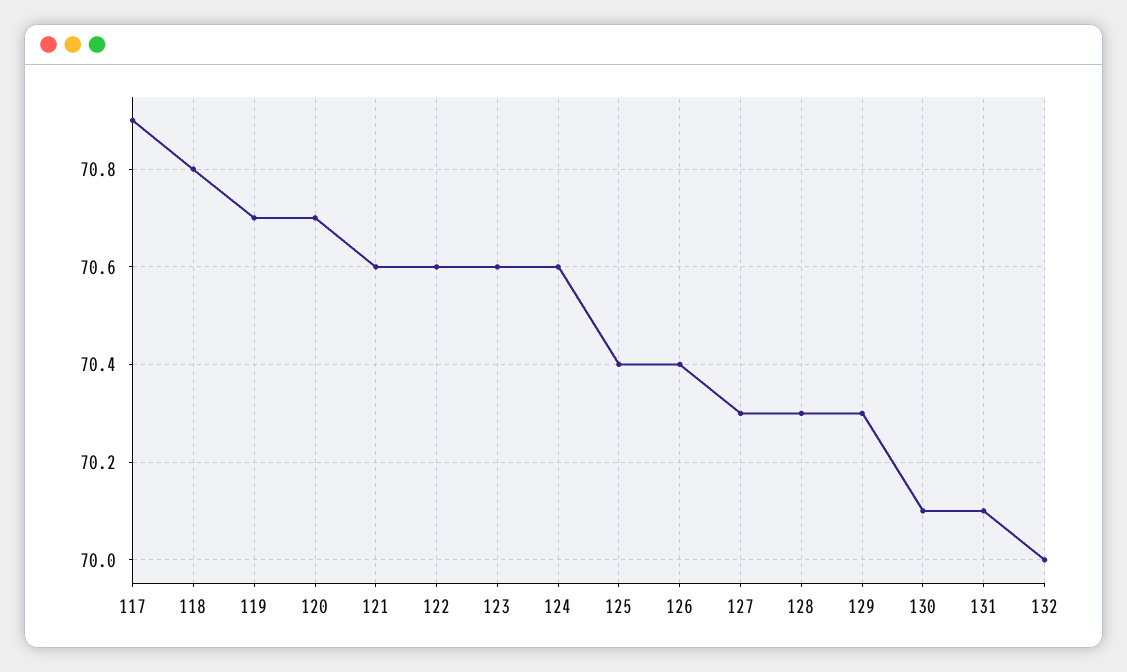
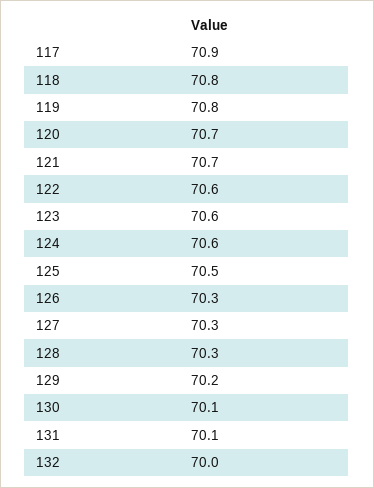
  {
    "117": 70.9,
    "118": 70.8,
-   "119": 70.7,
+   "119": 70.8,
    "120": 70.7,
-   "121": 70.6,
+   "121": 70.7,
    "122": 70.6,
    "123": 70.6,
    "124": 70.6,
-   "125": 70.4,
+   "125": 70.5,
-   "126": 70.4,
+   "126": 70.3,
    "127": 70.3,
    "128": 70.3,
-   "129": 70.3,
+   "129": 70.2,
    "130": 70.1,
    "131": 70.1,
    "132": 70
  }

